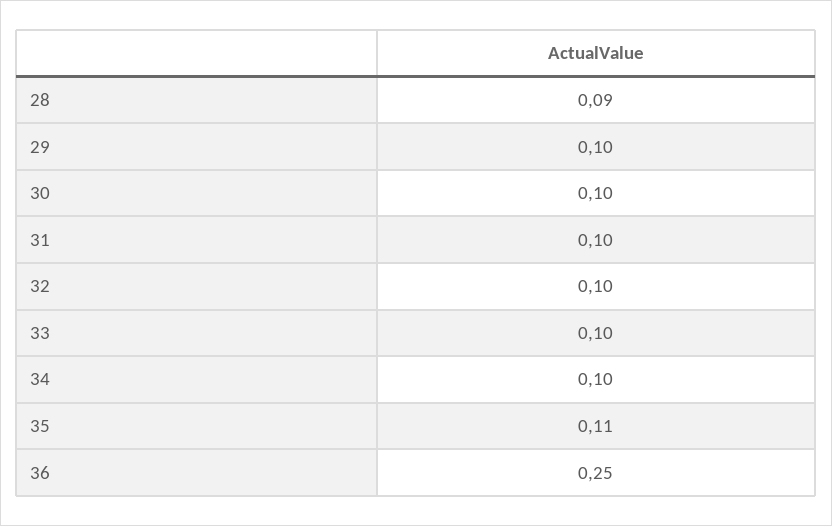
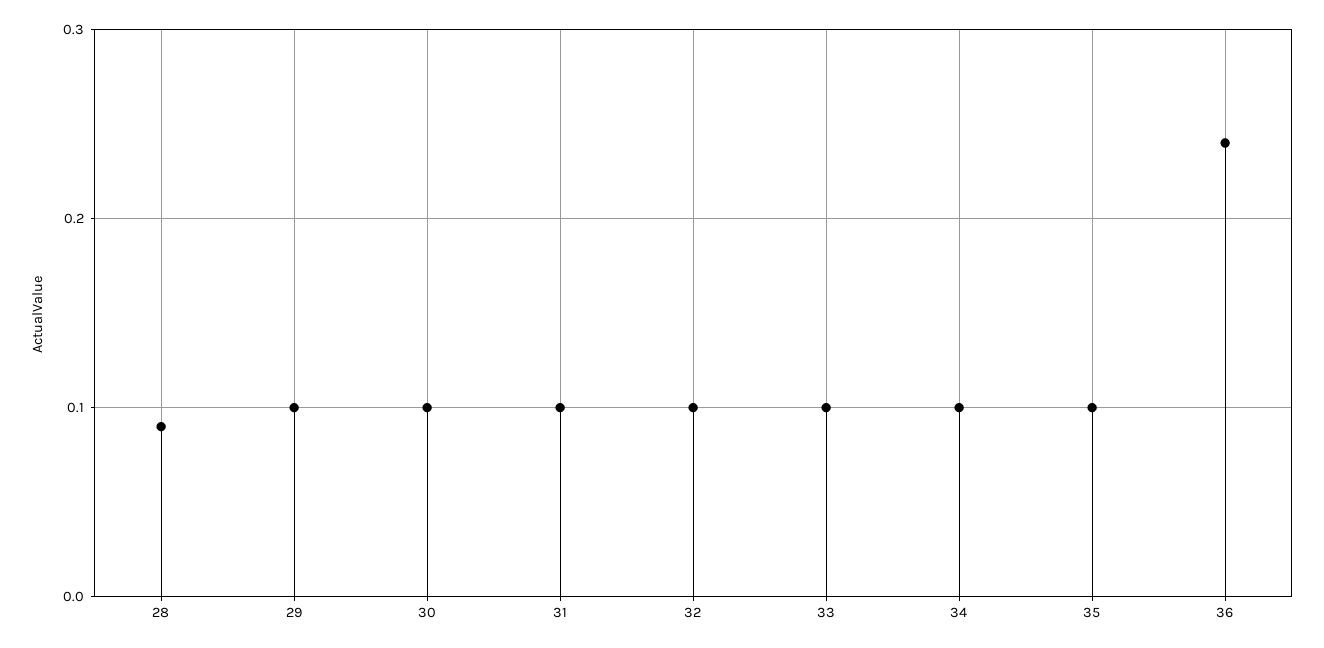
  {
    "28": 0.09,
    "29": 0.1,
    "30": 0.1,
    "31": 0.1,
    "32": 0.1,
    "33": 0.1,
    "34": 0.1,
-   "35": 0.11,
+   "35": 0.1,
-   "36": 0.25
+   "36": 0.24
  }

